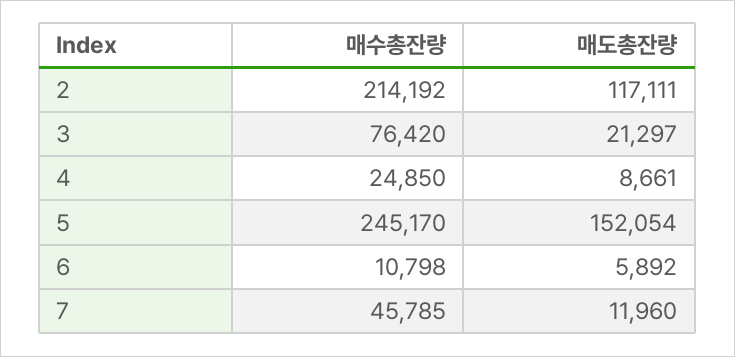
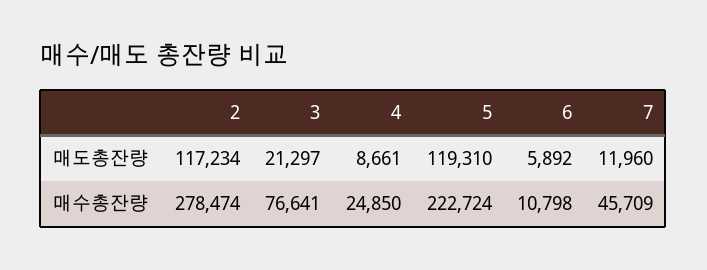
  {
    "매수총잔량": {
-     "2": 214192,
+     "2": 278474,
-     "3": 76420,
+     "3": 76641,
      "4": 24850,
-     "5": 245170,
+     "5": 222724,
      "6": 10798,
-     "7": 45785
+     "7": 45709
    },
    "매도총잔량": {
-     "2": 117111,
+     "2": 117234,
      "3": 21297,
      "4": 8661,
-     "5": 152054,
+     "5": 119310,
      "6": 5892,
      "7": 11960
    }
  }

